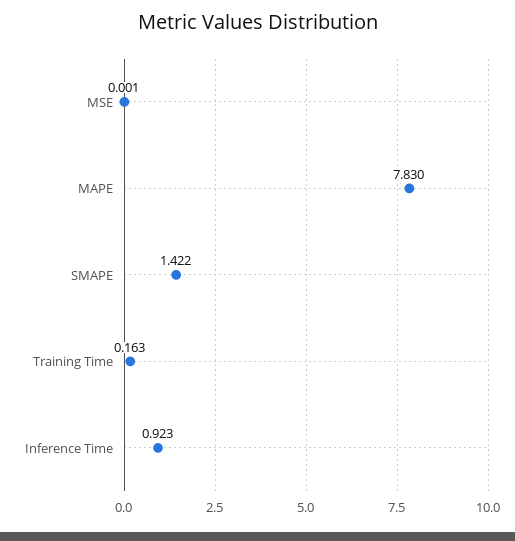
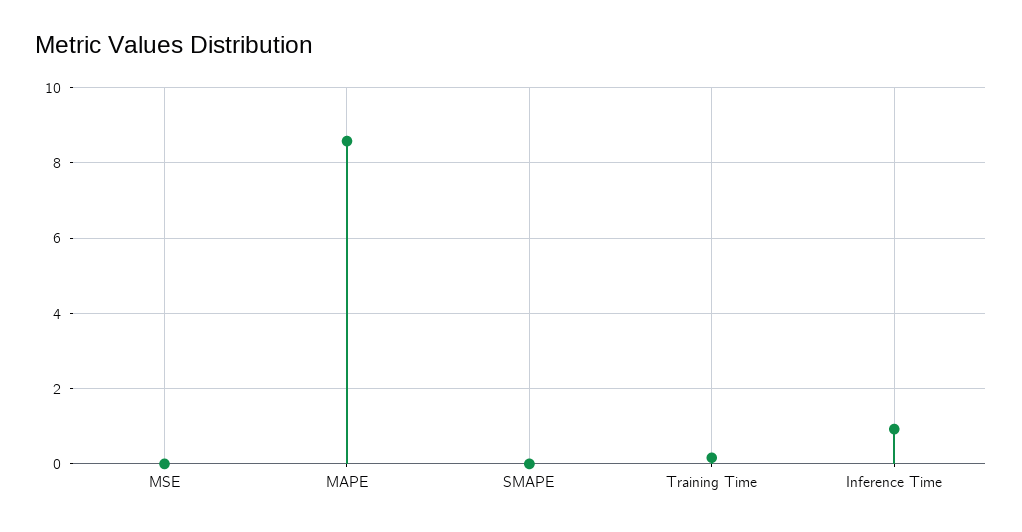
  {
    "MSE": 0.001,
-   "MAPE": 7.83,
+   "MAPE": 8.6,
-   "SMAPE": 1.422,
+   "SMAPE": 0,
    "Training Time": 0.163,
    "Inference Time": 0.923
  }

